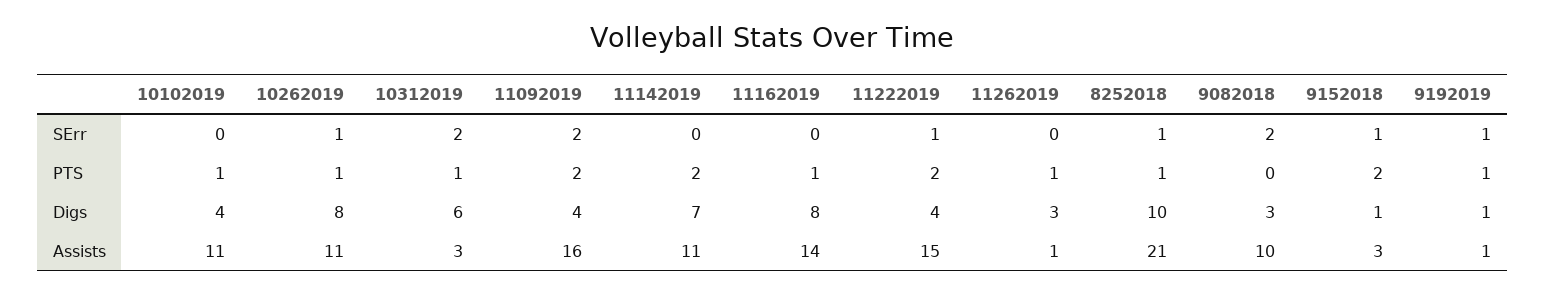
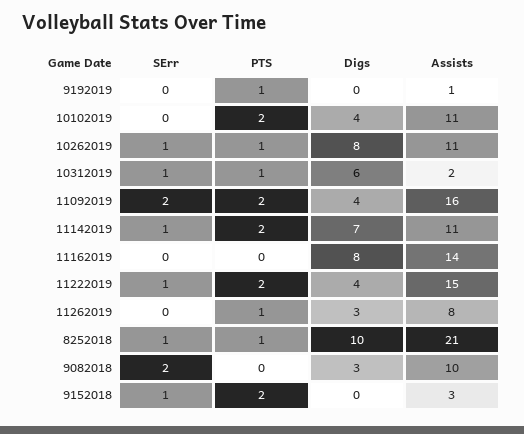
  {
    "10102019": {
      "SErr": 0,
-     "PTS": 1,
+     "PTS": 2,
      "Digs": 4,
      "Assists": 11
    },
    "10262019": {
      "SErr": 1,
      "PTS": 1,
      "Digs": 8,
      "Assists": 11
    },
    "10312019": {
-     "SErr": 2,
+     "SErr": 1,
      "PTS": 1,
      "Digs": 6,
-     "Assists": 3
+     "Assists": 2
    },
    "11092019": {
      "SErr": 2,
      "PTS": 2,
      "Digs": 4,
      "Assists": 16
    },
    "11142019": {
-     "SErr": 0,
+     "SErr": 1,
      "PTS": 2,
      "Digs": 7,
      "Assists": 11
    },
    "11162019": {
      "SErr": 0,
-     "PTS": 1,
+     "PTS": 0,
      "Digs": 8,
      "Assists": 14
    },
    "11222019": {
      "SErr": 1,
      "PTS": 2,
      "Digs": 4,
      "Assists": 15
    },
    "11262019": {
      "SErr": 0,
      "PTS": 1,
      "Digs": 3,
-     "Assists": 1
+     "Assists": 8
    },
    "8252018": {
      "SErr": 1,
      "PTS": 1,
      "Digs": 10,
      "Assists": 21
    },
    "9082018": {
      "SErr": 2,
      "PTS": 0,
      "Digs": 3,
      "Assists": 10
    },
    "9152018": {
      "SErr": 1,
      "PTS": 2,
-     "Digs": 1,
+     "Digs": 0,
      "Assists": 3
    },
    "9192019": {
-     "SErr": 1,
+     "SErr": 0,
      "PTS": 1,
-     "Digs": 1,
+     "Digs": 0,
      "Assists": 1
    }
  }

